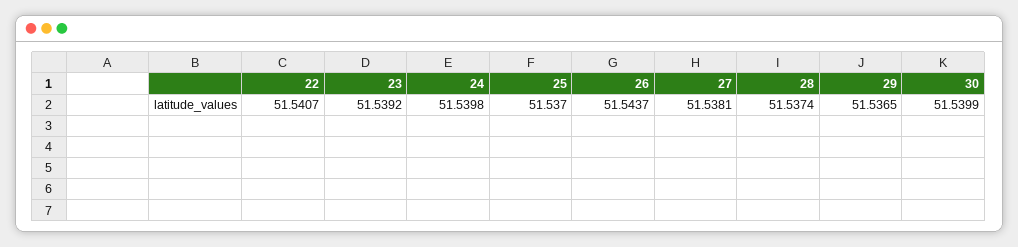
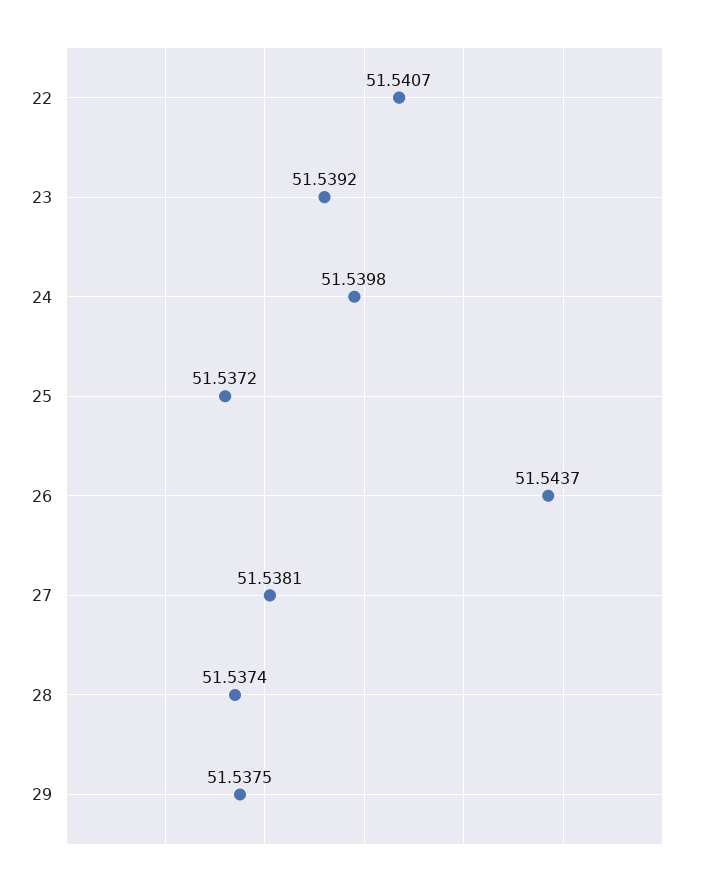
  {
    "22": 51.5407,
    "23": 51.5392,
    "24": 51.5398,
-   "25": 51.537,
+   "25": 51.5372,
    "26": 51.5437,
    "27": 51.5381,
    "28": 51.5374,
-   "29": 51.5365,
+   "29": 51.5375
-   "30": 51.5399
  }

